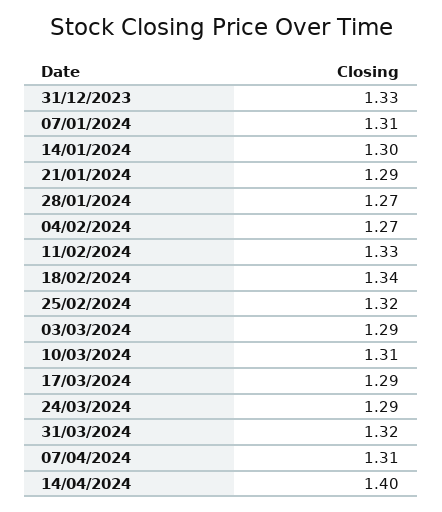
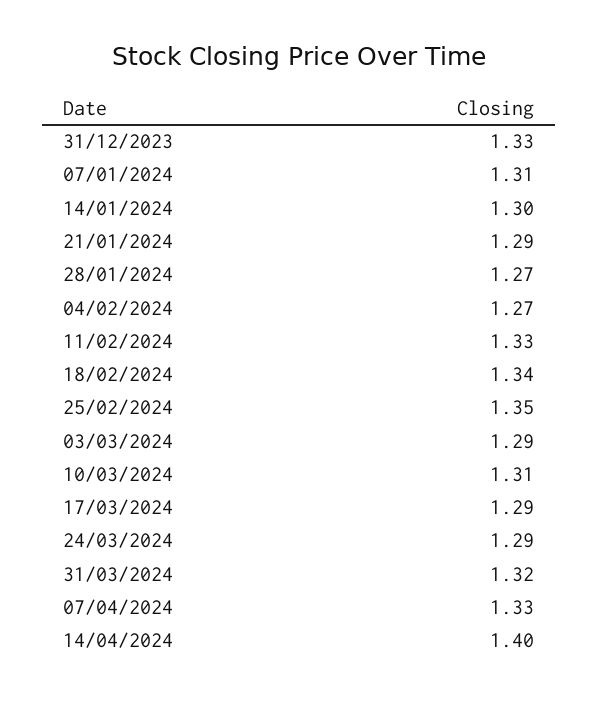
  {
    "31/12/2023": 1.33,
    "07/01/2024": 1.31,
    "14/01/2024": 1.3,
    "21/01/2024": 1.29,
    "28/01/2024": 1.27,
    "04/02/2024": 1.27,
    "11/02/2024": 1.33,
    "18/02/2024": 1.34,
-   "25/02/2024": 1.32,
+   "25/02/2024": 1.35,
    "03/03/2024": 1.29,
    "10/03/2024": 1.31,
    "17/03/2024": 1.29,
    "24/03/2024": 1.29,
    "31/03/2024": 1.32,
-   "07/04/2024": 1.31,
+   "07/04/2024": 1.33,
    "14/04/2024": 1.4
  }

